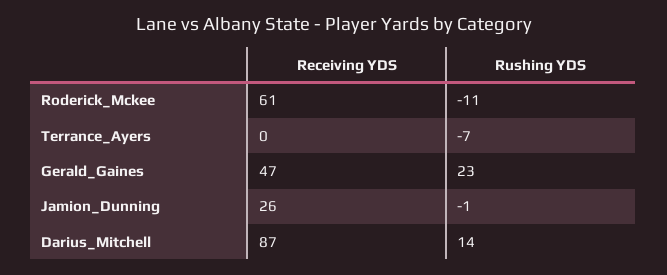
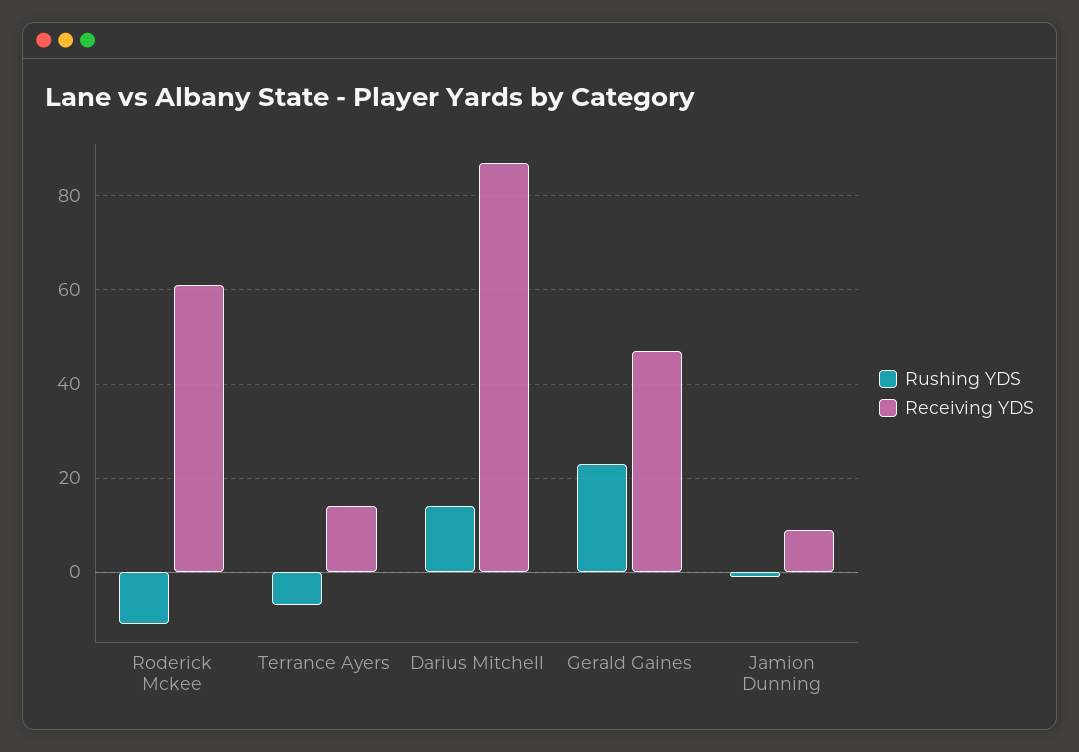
  {
    "Receiving YDS": {
      "Roderick_Mckee": 61,
-     "Terrance_Ayers": 0,
+     "Terrance_Ayers": 15,
      "Gerald_Gaines": 47,
-     "Jamion_Dunning": 26,
+     "Jamion_Dunning": 10,
      "Darius_Mitchell": 87
    },
    "Rushing YDS": {
      "Roderick_Mckee": -11,
      "Terrance_Ayers": -7,
      "Gerald_Gaines": 23,
      "Jamion_Dunning": -1,
      "Darius_Mitchell": 14
    }
  }

